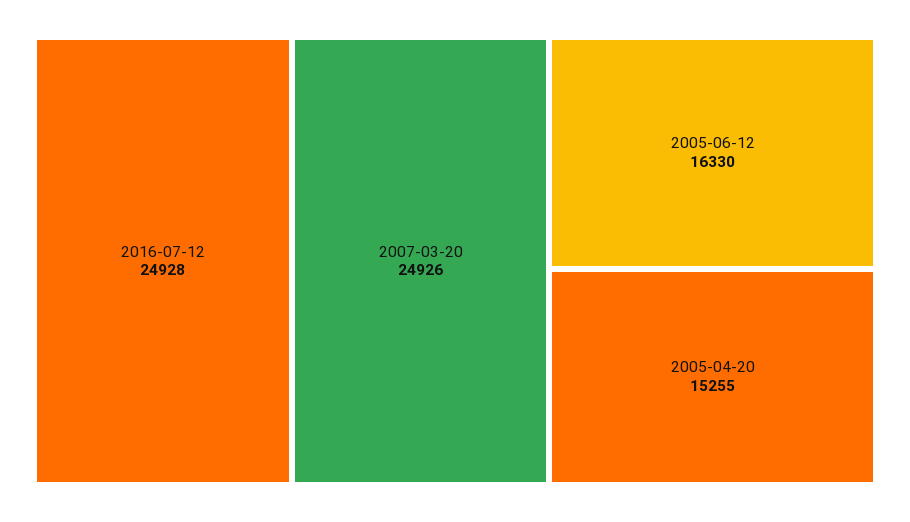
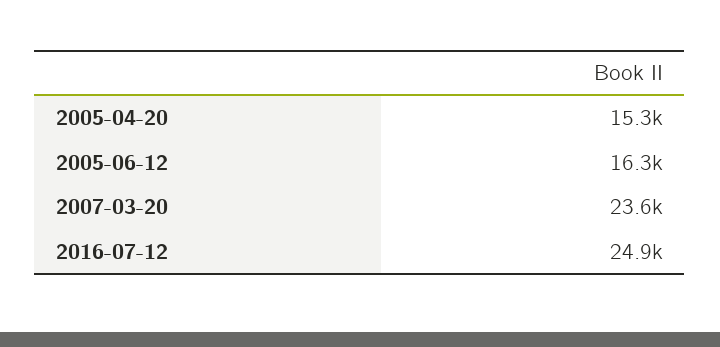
  {
    "2016-07-12": 24928,
-   "2007-03-20": 24926,
+   "2007-03-20": 23600,
    "2005-06-12": 16330,
    "2005-04-20": 15255
  }

